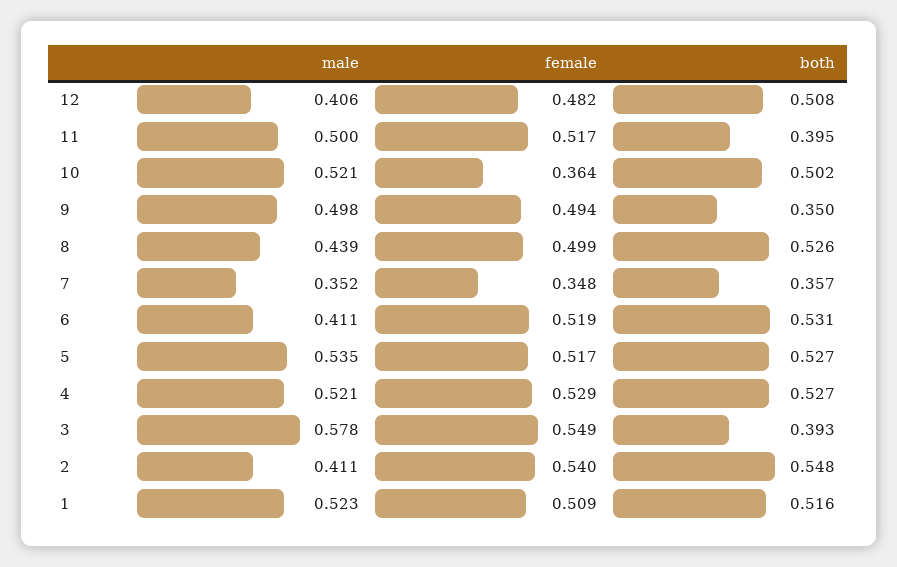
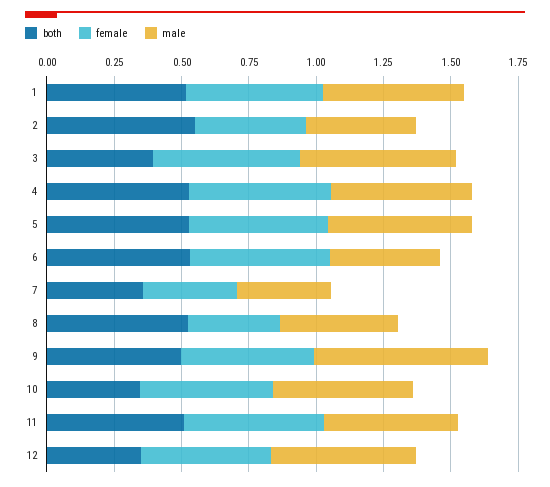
  {
    "male": {
-     "12": 0.406,
+     "12": 0.55,
      "11": 0.5,
      "10": 0.521,
-     "9": 0.498,
+     "9": 0.65,
      "8": 0.439,
      "7": 0.352,
      "6": 0.411,
      "5": 0.535,
      "4": 0.521,
      "3": 0.578,
      "2": 0.411,
      "1": 0.523
    },
    "female": {
      "12": 0.482,
      "11": 0.517,
-     "10": 0.364,
+     "10": 0.5,
      "9": 0.494,
-     "8": 0.499,
+     "8": 0.35,
      "7": 0.348,
      "6": 0.519,
      "5": 0.517,
      "4": 0.529,
      "3": 0.549,
-     "2": 0.54,
+     "2": 0.4,
      "1": 0.509
    },
    "both": {
-     "12": 0.508,
+     "12": 0.35,
-     "11": 0.395,
+     "11": 0.5,
-     "10": 0.502,
+     "10": 0.35,
-     "9": 0.35,
+     "9": 0.5,
      "8": 0.526,
      "7": 0.357,
      "6": 0.531,
      "5": 0.527,
      "4": 0.527,
      "3": 0.393,
      "2": 0.548,
      "1": 0.516
    }
  }

